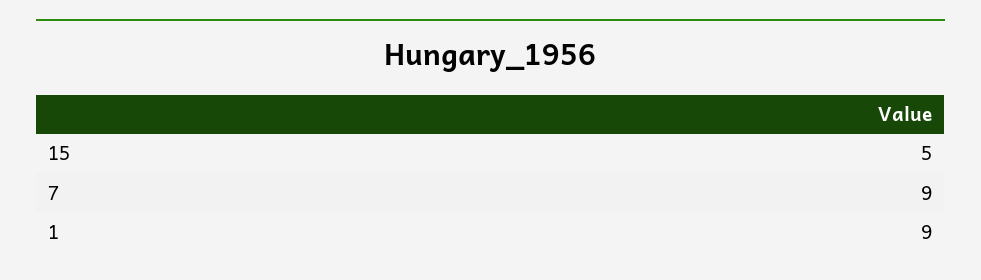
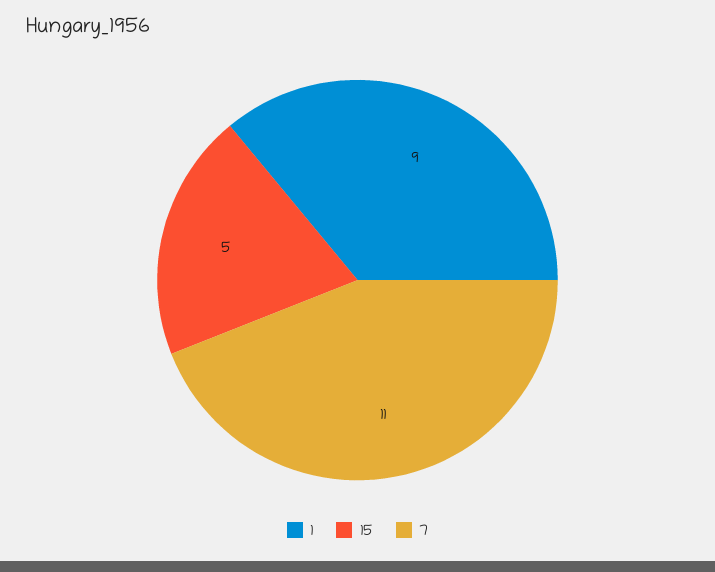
  {
    "15": 5,
-   "7": 9,
+   "7": 11,
    "1": 9
  }

